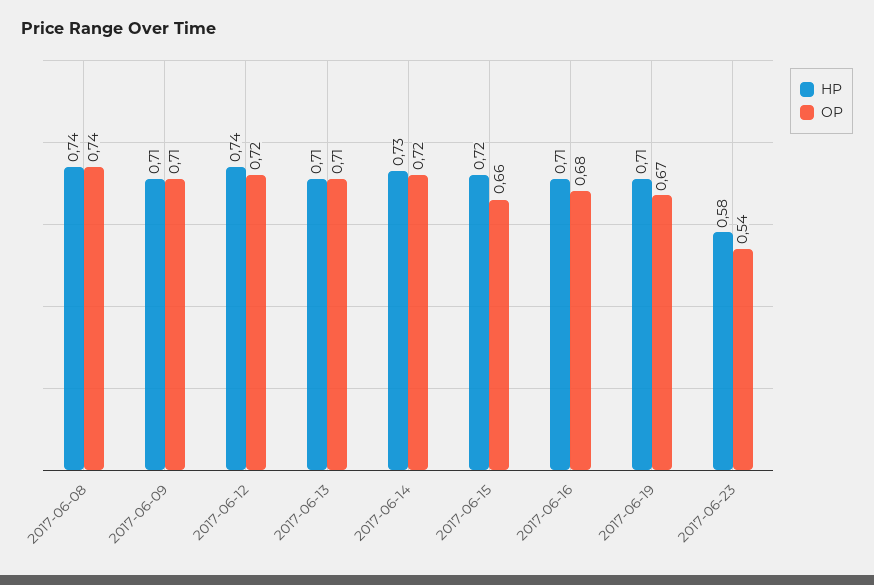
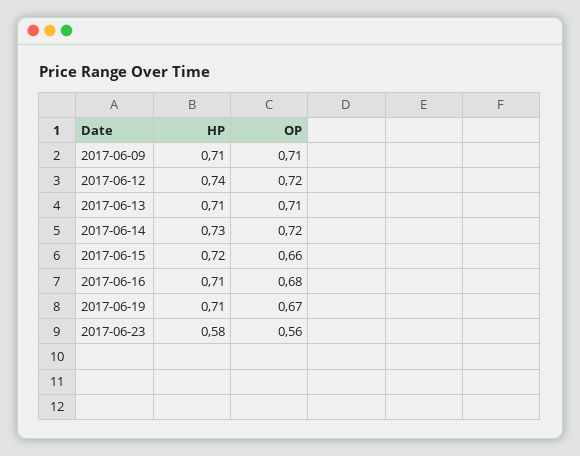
  {
    "HP": {
-     "2017-06-08": 0.74,
      "2017-06-09": 0.71,
      "2017-06-12": 0.74,
      "2017-06-13": 0.71,
      "2017-06-14": 0.73,
      "2017-06-15": 0.72,
      "2017-06-16": 0.71,
      "2017-06-19": 0.71,
      "2017-06-23": 0.58
    },
    "OP": {
-     "2017-06-08": 0.74,
      "2017-06-09": 0.71,
      "2017-06-12": 0.72,
      "2017-06-13": 0.71,
      "2017-06-14": 0.72,
      "2017-06-15": 0.66,
      "2017-06-16": 0.68,
      "2017-06-19": 0.67,
-     "2017-06-23": 0.54
+     "2017-06-23": 0.56
    }
  }

